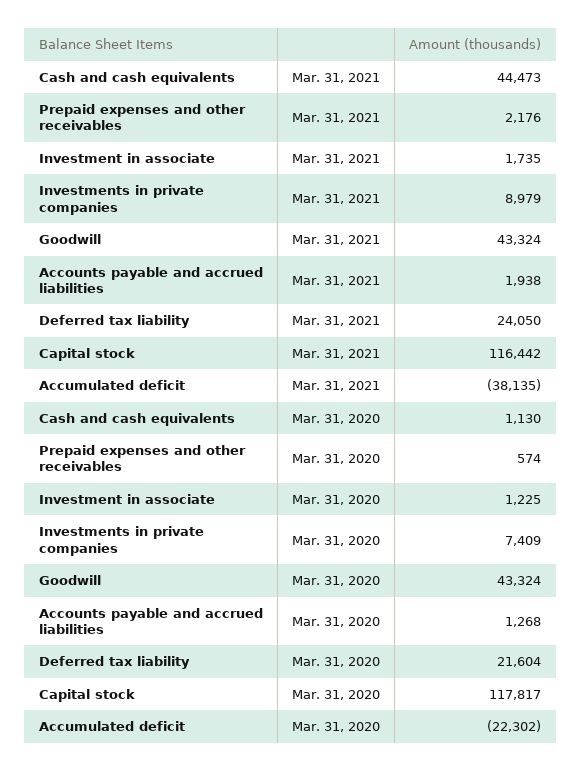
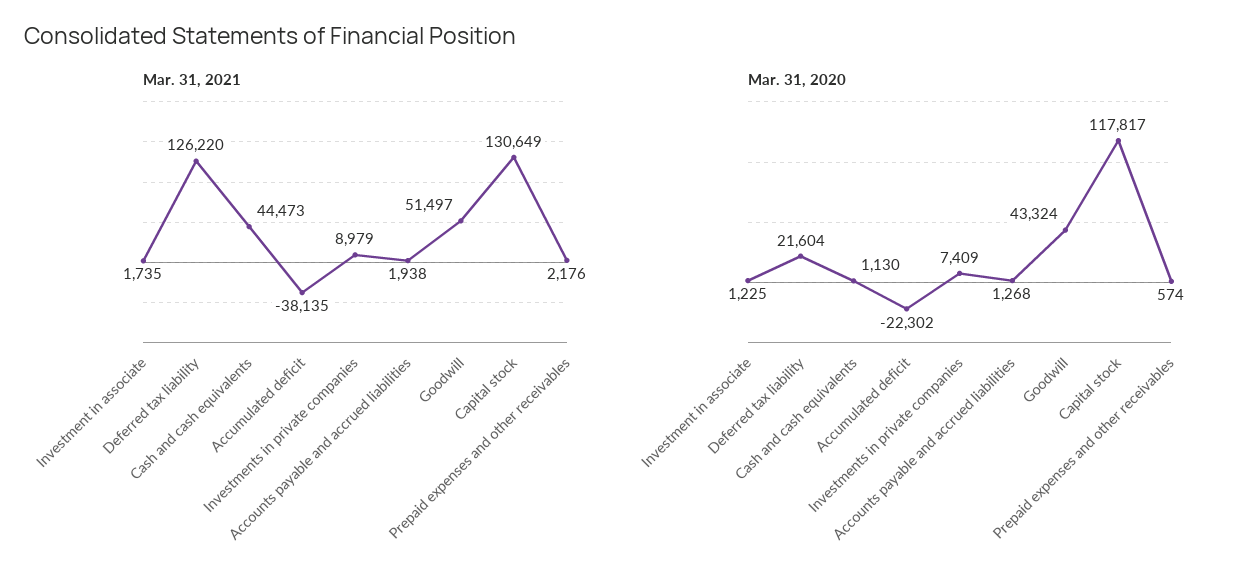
  {
    "Mar. 31, 2021": {
      "Cash and cash equivalents": 44473,
      "Prepaid expenses and other receivables": 2176,
      "Investment in associate": 1735,
      "Investments in private companies": 8979,
-     "Goodwill": 43324,
+     "Goodwill": 51497,
      "Accounts payable and accrued liabilities": 1938,
-     "Deferred tax liability": 24050,
+     "Deferred tax liability": 126220,
-     "Capital stock": 116442,
+     "Capital stock": 130649,
      "Accumulated deficit": -38135
    },
    "Mar. 31, 2020": {
      "Cash and cash equivalents": 1130,
      "Prepaid expenses and other receivables": 574,
      "Investment in associate": 1225,
      "Investments in private companies": 7409,
      "Goodwill": 43324,
      "Accounts payable and accrued liabilities": 1268,
      "Deferred tax liability": 21604,
      "Capital stock": 117817,
      "Accumulated deficit": -22302
    }
  }

